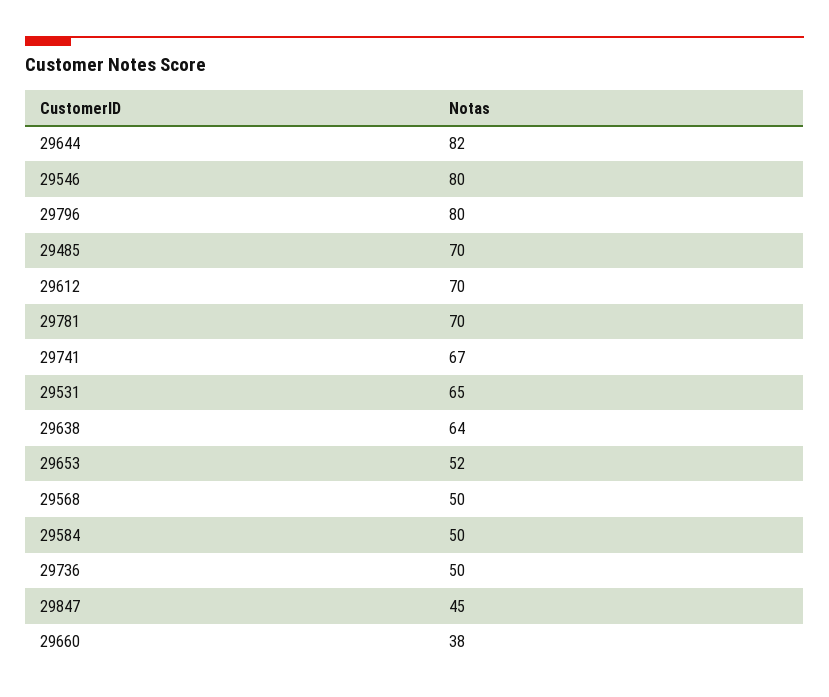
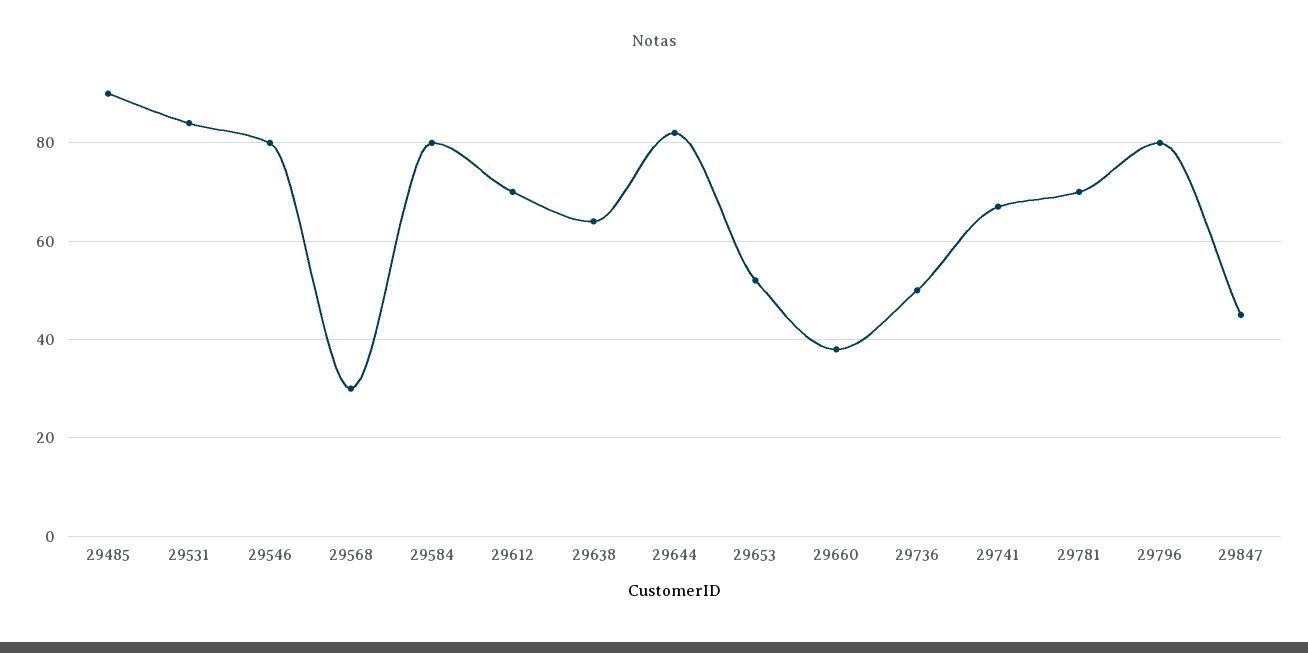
  {
    "29644": 82,
    "29546": 80,
    "29796": 80,
-   "29485": 70,
+   "29485": 90,
    "29612": 70,
    "29781": 70,
    "29741": 67,
-   "29531": 65,
+   "29531": 85,
    "29638": 64,
    "29653": 52,
-   "29568": 50,
+   "29568": 30,
-   "29584": 50,
+   "29584": 80,
    "29736": 50,
    "29847": 45,
    "29660": 38
  }

